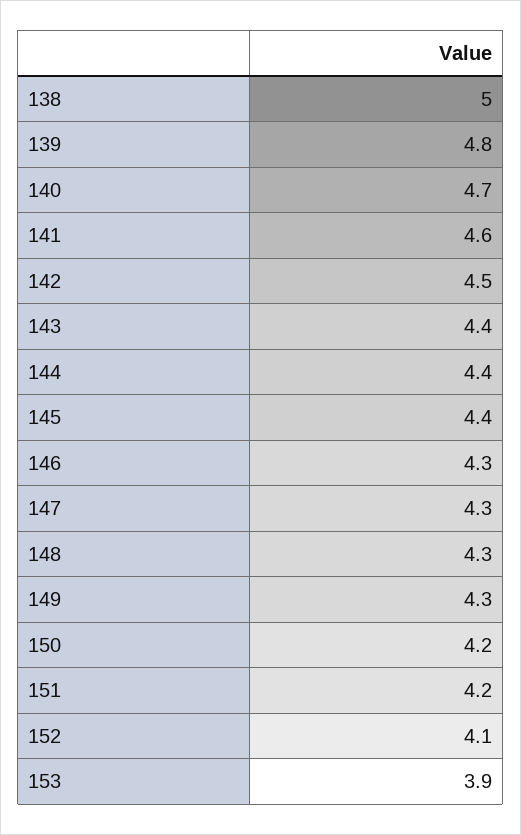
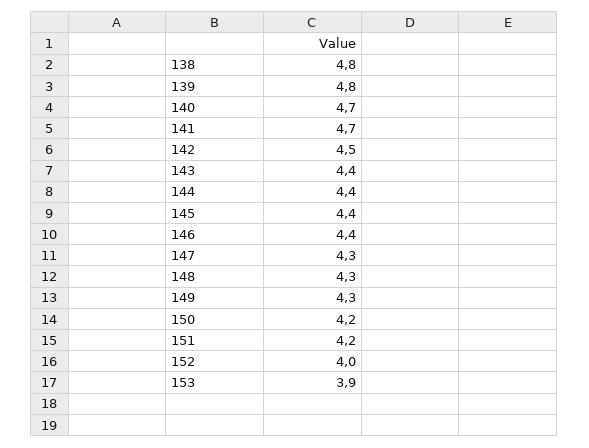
  {
-   "138": 5,
+   "138": 4.8,
    "139": 4.8,
    "140": 4.7,
-   "141": 4.6,
+   "141": 4.7,
    "142": 4.5,
    "143": 4.4,
    "144": 4.4,
    "145": 4.4,
-   "146": 4.3,
+   "146": 4.4,
    "147": 4.3,
    "148": 4.3,
    "149": 4.3,
    "150": 4.2,
    "151": 4.2,
-   "152": 4.1,
+   "152": 4,
    "153": 3.9
  }

